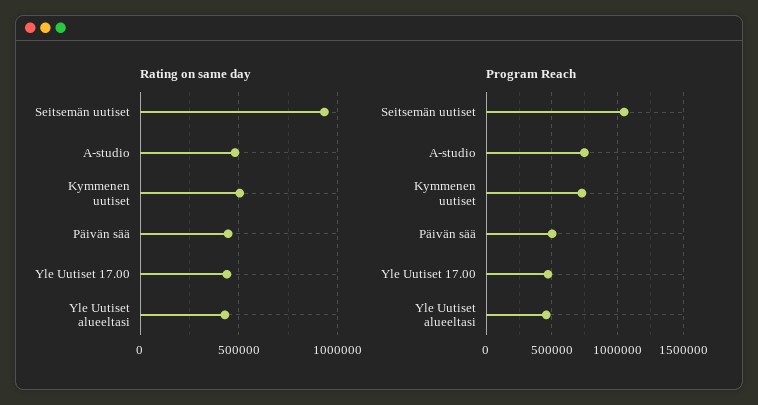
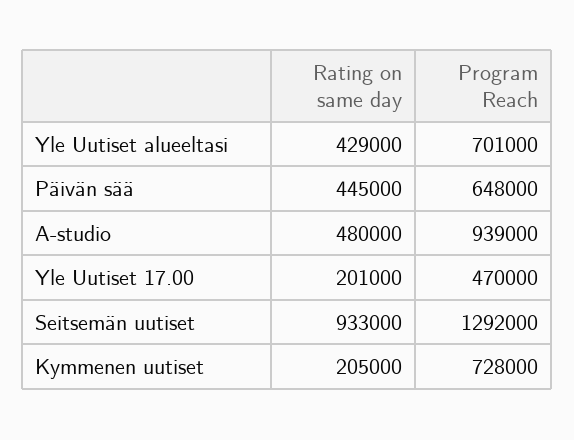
  {
    "Rating on same day": {
      "Seitsemän uutiset": 933000,
      "A-studio": 480000,
-     "Kymmenen uutiset": 500000,
+     "Kymmenen uutiset": 205000,
      "Päivän sää": 445000,
-     "Yle Uutiset 17.00": 450000,
+     "Yle Uutiset 17.00": 201000,
      "Yle Uutiset alueeltasi": 429000
    },
    "Program Reach": {
-     "Seitsemän uutiset": 1050000,
+     "Seitsemän uutiset": 1292000,
-     "A-studio": 750000,
+     "A-studio": 939000,
      "Kymmenen uutiset": 728000,
-     "Päivän sää": 500000,
+     "Päivän sää": 648000,
      "Yle Uutiset 17.00": 470000,
-     "Yle Uutiset alueeltasi": 450000
+     "Yle Uutiset alueeltasi": 701000
    }
  }

